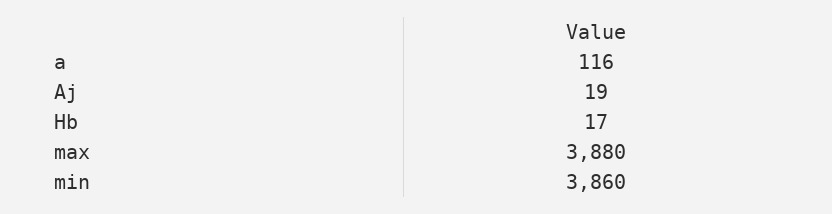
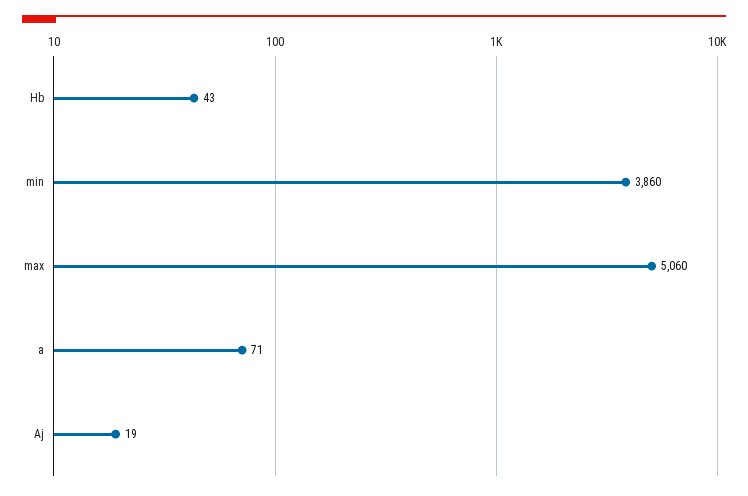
  {
-   "a": 116,
+   "a": 71,
    "Aj": 19,
-   "Hb": 17,
+   "Hb": 43,
-   "max": 3880,
+   "max": 5060,
    "min": 3860
  }

